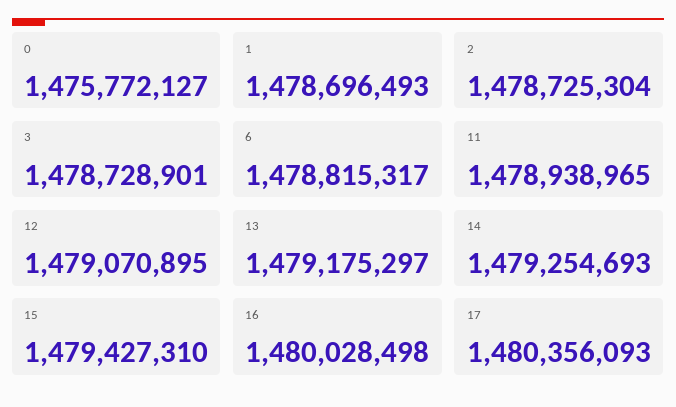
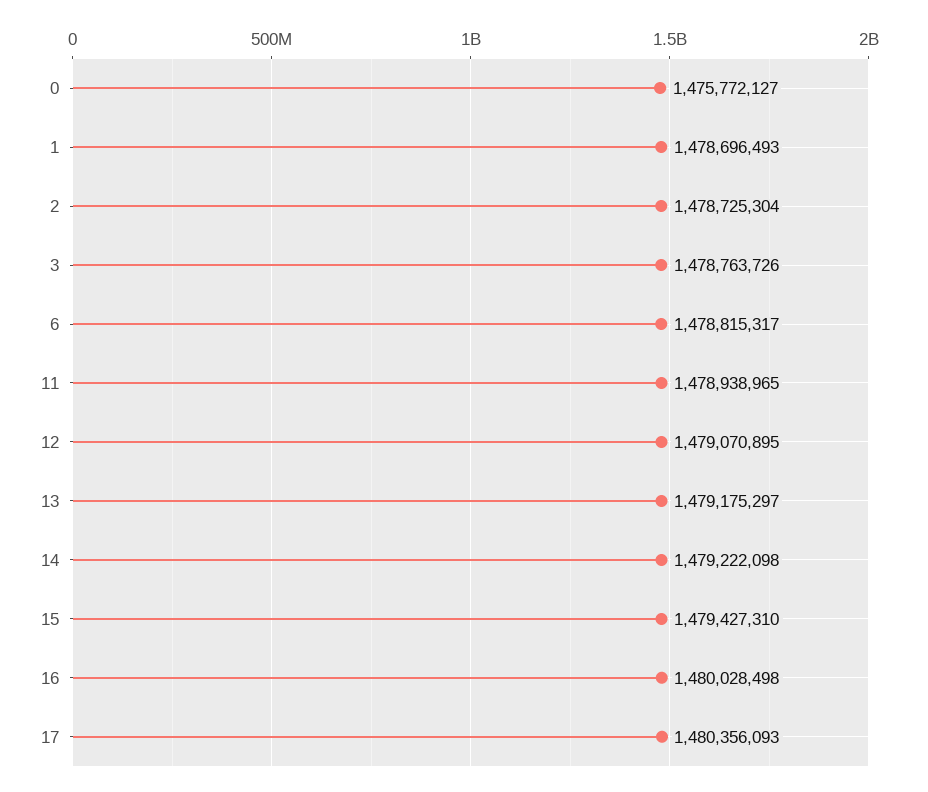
  {
    "0": 1475772127,
    "1": 1478696493,
    "2": 1478725304,
-   "3": 1478728901,
+   "3": 1478763726,
    "6": 1478815317,
    "11": 1478938965,
    "12": 1479070895,
    "13": 1479175297,
-   "14": 1479254693,
+   "14": 1479222098,
    "15": 1479427310,
    "16": 1480028498,
    "17": 1480356093
  }

